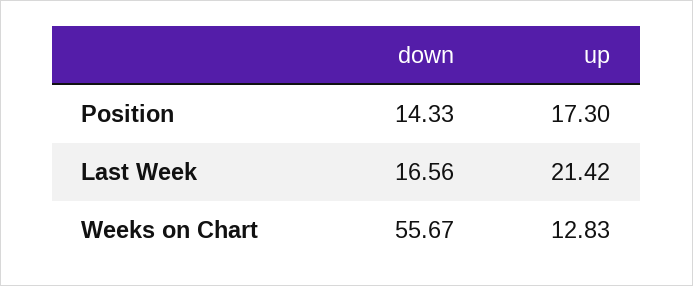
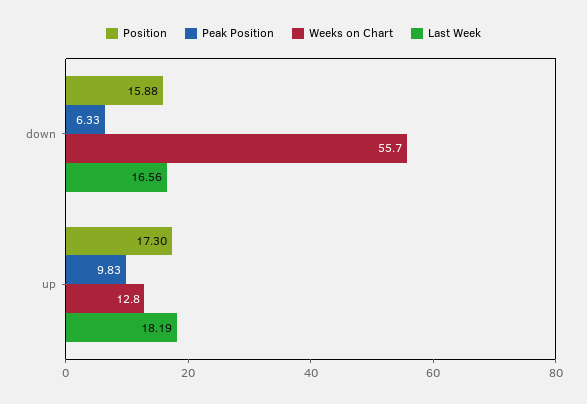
  {
    "Position": {
-     "down": 14.33,
+     "down": 15.88,
      "up": 17.3
    },
    "Last Week": {
      "down": 16.56,
-     "up": 21.42
+     "up": 18.19
    },
    "Weeks on Chart": {
      "down": 55.67,
      "up": 12.83
-   }
+   },
+   "Peak Position": {
+     "down": 6.33,
+     "up": 9.83
+   }
  }

